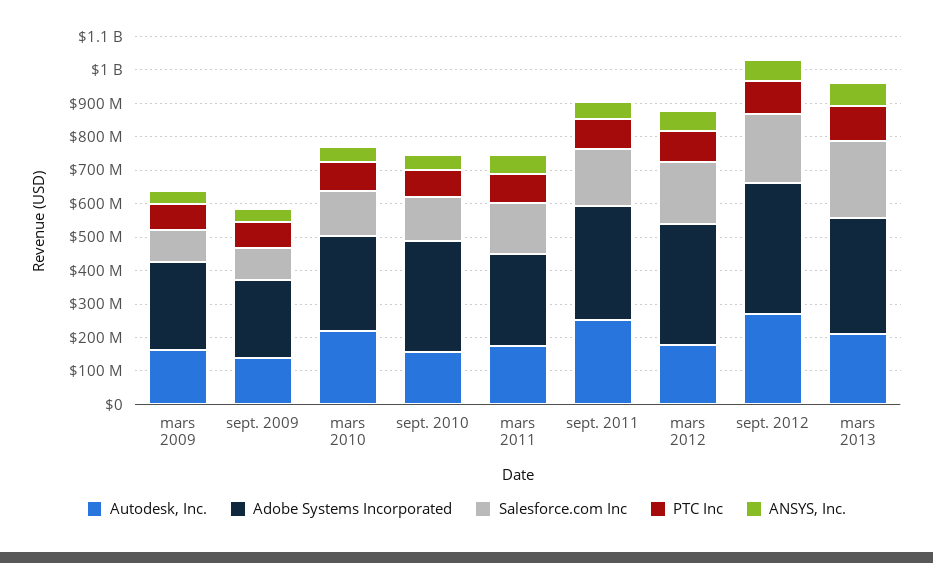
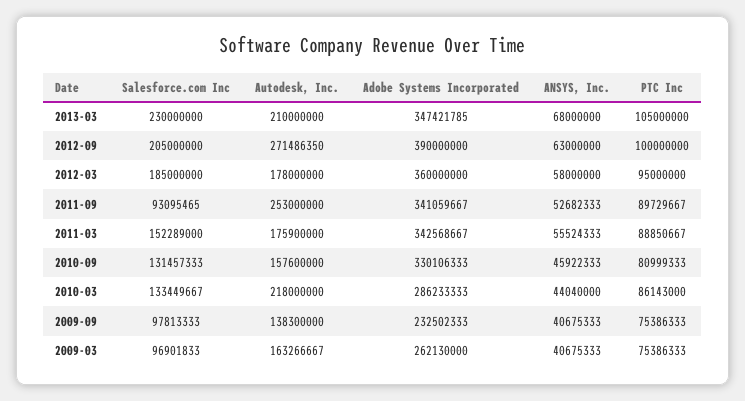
  {
    "Autodesk, Inc.": {
      "mars 2009": 163266667,
      "sept. 2009": 138300000,
      "mars 2010": 218000000,
      "sept. 2010": 157600000,
      "mars 2011": 175900000,
      "sept. 2011": 253000000,
      "mars 2012": 178000000,
      "sept. 2012": 271486350,
      "mars 2013": 210000000
    },
    "Adobe Systems Incorporated": {
      "mars 2009": 262130000,
      "sept. 2009": 232502333,
      "mars 2010": 286233333,
      "sept. 2010": 330106333,
-     "mars 2011": 275000000,
+     "mars 2011": 342568667,
      "sept. 2011": 341059667,
      "mars 2012": 360000000,
      "sept. 2012": 390000000,
      "mars 2013": 347421785
    },
    "Salesforce.com Inc": {
      "mars 2009": 96901833,
      "sept. 2009": 97813333,
      "mars 2010": 133449667,
      "sept. 2010": 131457333,
      "mars 2011": 152289000,
-     "sept. 2011": 175000000,
+     "sept. 2011": 93095465,
      "mars 2012": 185000000,
      "sept. 2012": 205000000,
      "mars 2013": 230000000
    },
    "PTC Inc": {
      "mars 2009": 75386333,
      "sept. 2009": 75386333,
      "mars 2010": 86143000,
      "sept. 2010": 80999333,
      "mars 2011": 88850667,
      "sept. 2011": 89729667,
      "mars 2012": 95000000,
      "sept. 2012": 100000000,
      "mars 2013": 105000000
    },
    "ANSYS, Inc.": {
      "mars 2009": 40675333,
      "sept. 2009": 40675333,
      "mars 2010": 44040000,
      "sept. 2010": 45922333,
      "mars 2011": 55524333,
      "sept. 2011": 52682333,
      "mars 2012": 58000000,
      "sept. 2012": 63000000,
      "mars 2013": 68000000
    }
  }

